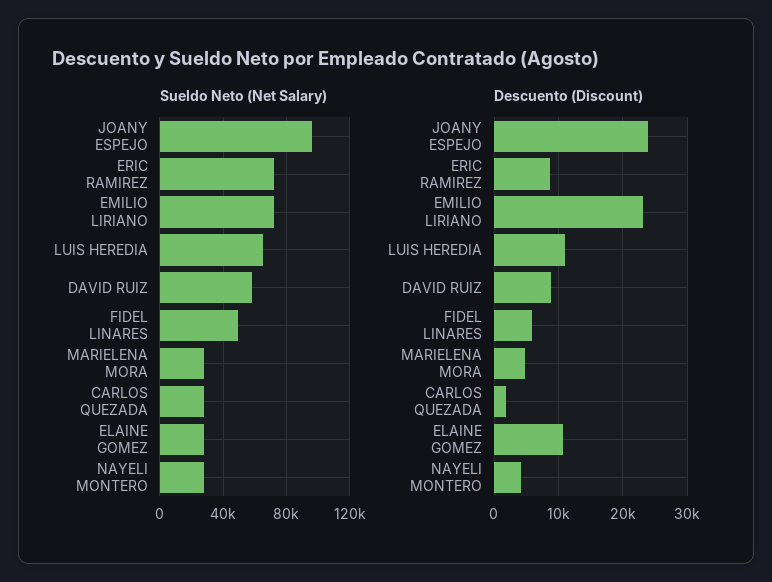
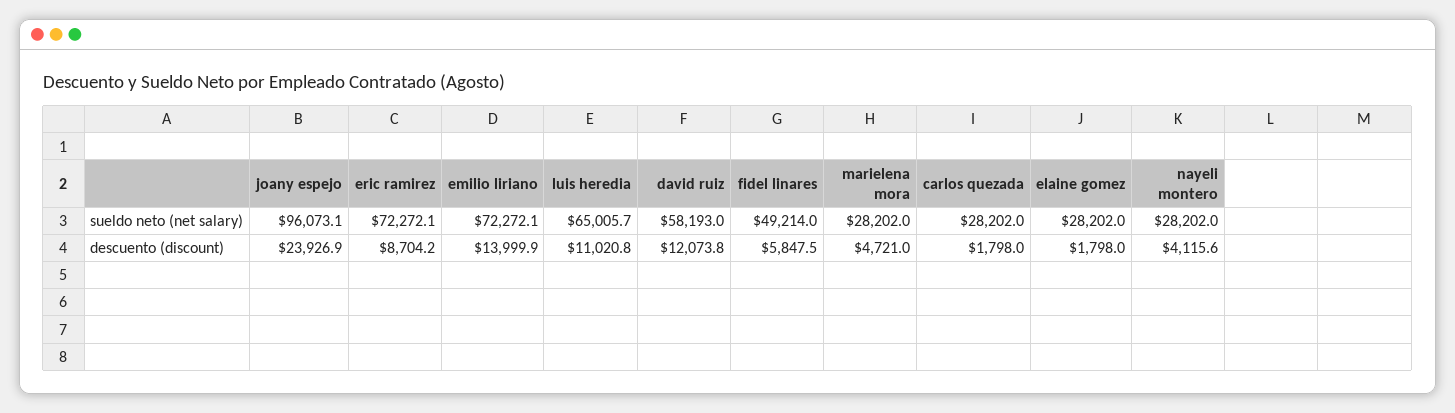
  {
    "Sueldo Neto (Net Salary)": {
      "JOANY ESPEJO": 96073.1,
      "ERIC RAMIREZ": 72272.1,
      "EMILIO LIRIANO": 72272.1,
      "LUIS HEREDIA": 65005.7,
      "DAVID RUIZ": 58193,
      "FIDEL LINARES": 49214,
      "MARIELENA MORA": 28202,
      "CARLOS QUEZADA": 28202,
      "ELAINE GOMEZ": 28202,
      "NAYELI MONTERO": 28202
    },
    "Descuento (Discount)": {
      "JOANY ESPEJO": 23926.9,
      "ERIC RAMIREZ": 8704.2,
-     "EMILIO LIRIANO": 23000,
+     "EMILIO LIRIANO": 13999.9,
      "LUIS HEREDIA": 11020.8,
-     "DAVID RUIZ": 9000,
+     "DAVID RUIZ": 12073.8,
      "FIDEL LINARES": 5847.5,
      "MARIELENA MORA": 4721,
      "CARLOS QUEZADA": 1798,
-     "ELAINE GOMEZ": 11000,
+     "ELAINE GOMEZ": 1798,
      "NAYELI MONTERO": 4115.6
    }
  }

